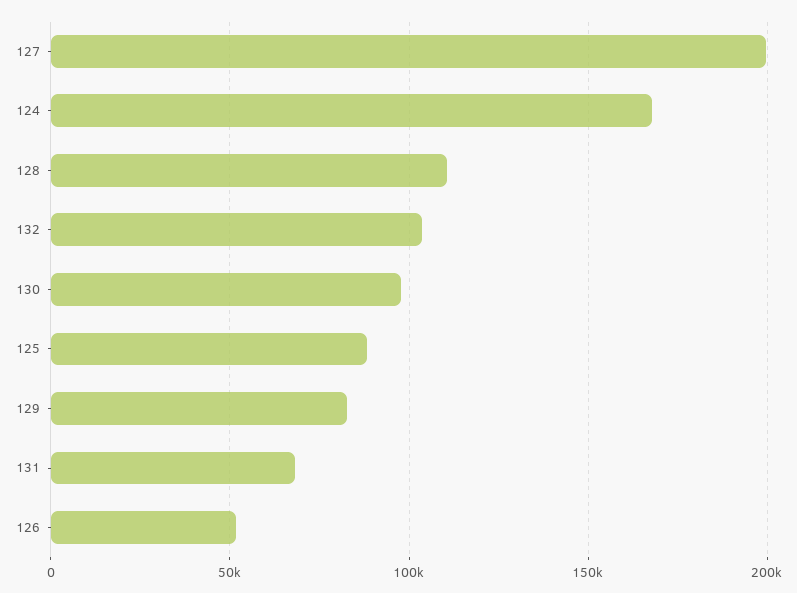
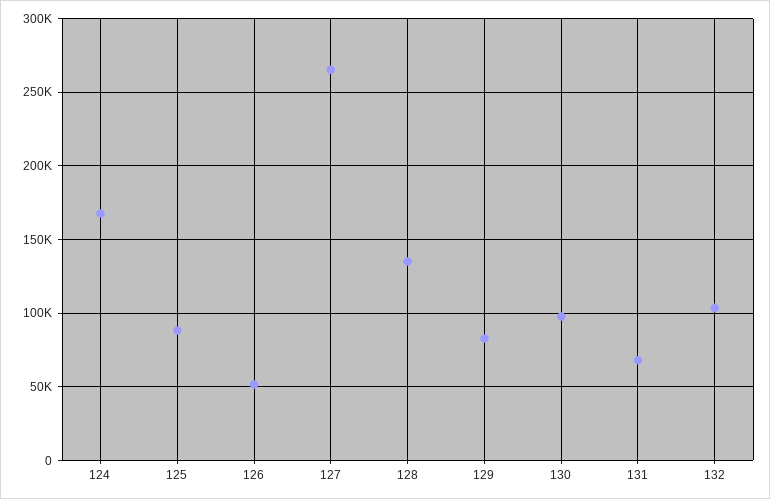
  {
-   "127": 200000,
+   "127": 265000,
    "124": 170000,
-   "128": 110000,
+   "128": 135000,
    "132": 105000,
    "130": 100000,
    "125": 90000,
    "129": 85000,
    "131": 70000,
    "126": 50000
  }

